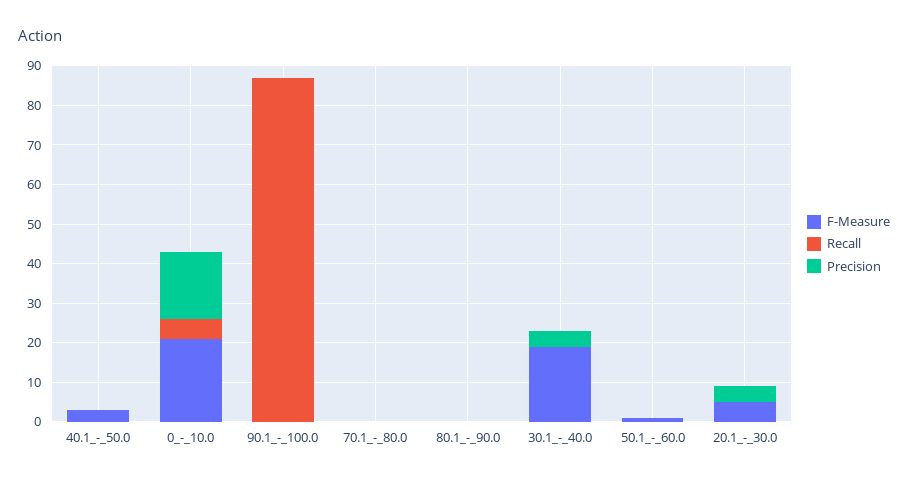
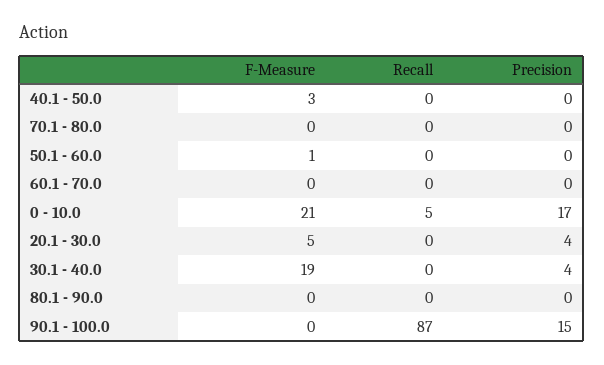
  {
    "F-Measure": {
      "40.1_-_50.0": 3,
      "0_-_10.0": 21,
      "90.1_-_100.0": 0,
      "70.1_-_80.0": 0,
      "80.1_-_90.0": 0,
      "30.1_-_40.0": 19,
      "50.1_-_60.0": 1,
-     "20.1_-_30.0": 5
+     "20.1_-_30.0": 5,
+     "60.1 - 70.0": 0
    },
    "Recall": {
      "40.1_-_50.0": 0,
      "0_-_10.0": 5,
      "90.1_-_100.0": 87,
      "70.1_-_80.0": 0,
      "80.1_-_90.0": 0,
      "30.1_-_40.0": 0,
      "50.1_-_60.0": 0,
-     "20.1_-_30.0": 0
+     "20.1_-_30.0": 0,
+     "60.1 - 70.0": 0
    },
    "Precision": {
      "40.1_-_50.0": 0,
      "0_-_10.0": 17,
-     "90.1_-_100.0": 0,
+     "90.1_-_100.0": 15,
      "70.1_-_80.0": 0,
      "80.1_-_90.0": 0,
      "30.1_-_40.0": 4,
      "50.1_-_60.0": 0,
-     "20.1_-_30.0": 4
+     "20.1_-_30.0": 4,
+     "60.1 - 70.0": 0
    }
  }

